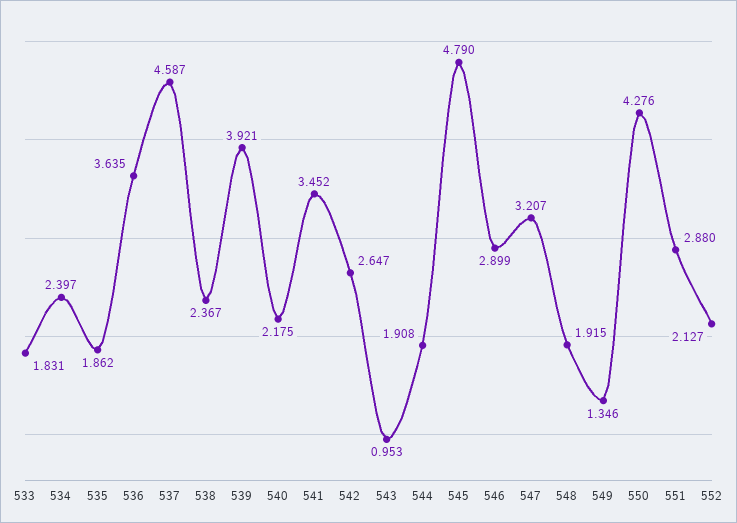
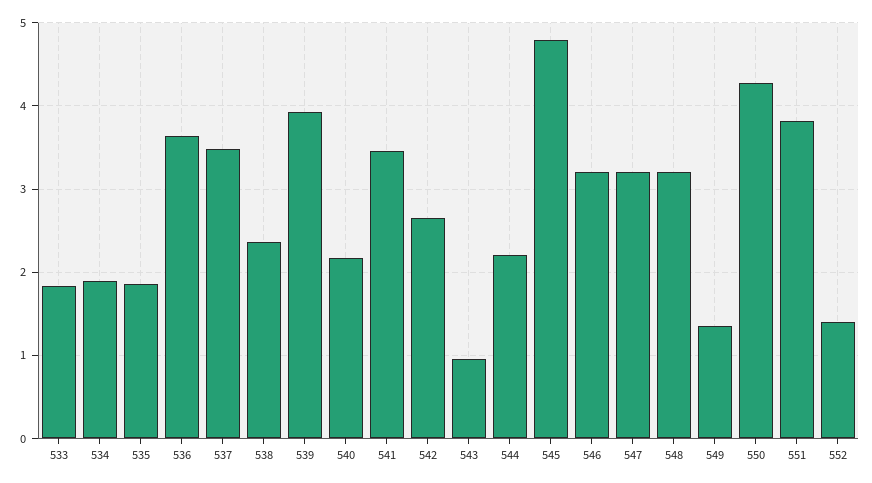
  {
    "533": 1.831,
-   "534": 2.397,
+   "534": 1.9,
    "535": 1.862,
    "536": 3.635,
-   "537": 4.587,
+   "537": 3.5,
    "538": 2.367,
    "539": 3.921,
    "540": 2.175,
    "541": 3.452,
    "542": 2.647,
    "543": 0.953,
-   "544": 1.908,
+   "544": 2.2,
    "545": 4.79,
-   "546": 2.899,
+   "546": 3.2,
    "547": 3.207,
-   "548": 1.915,
+   "548": 3.2,
    "549": 1.346,
    "550": 4.276,
-   "551": 2.88,
+   "551": 3.8,
-   "552": 2.127
+   "552": 1.4
  }

